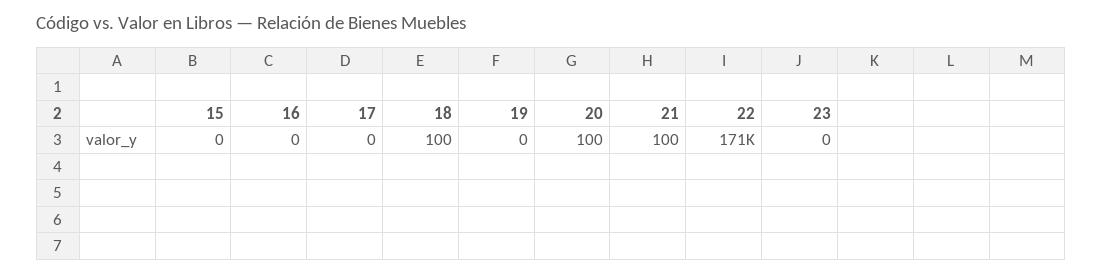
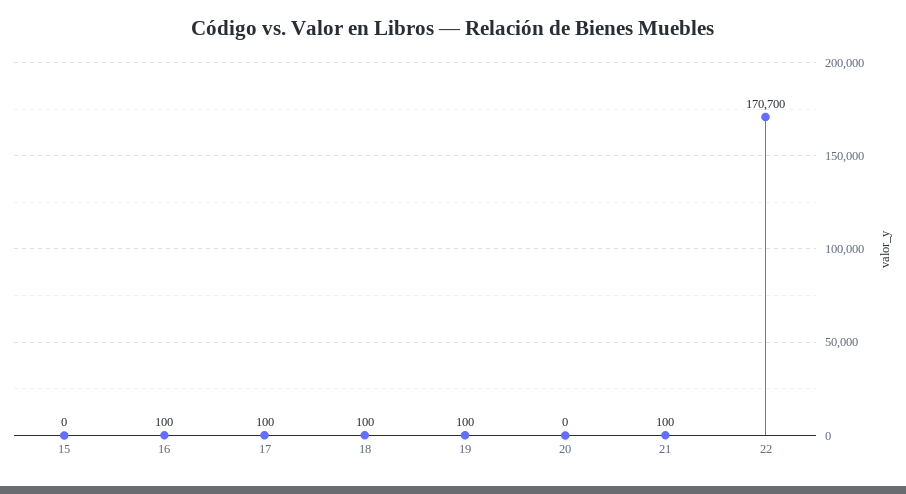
  {
    "15": 0,
-   "16": 0,
+   "16": 100,
-   "17": 0,
+   "17": 100,
    "18": 100,
-   "19": 0,
+   "19": 100,
-   "20": 100,
+   "20": 0,
    "21": 100,
-   "22": 170700,
+   "22": 170700
-   "23": 0
  }

